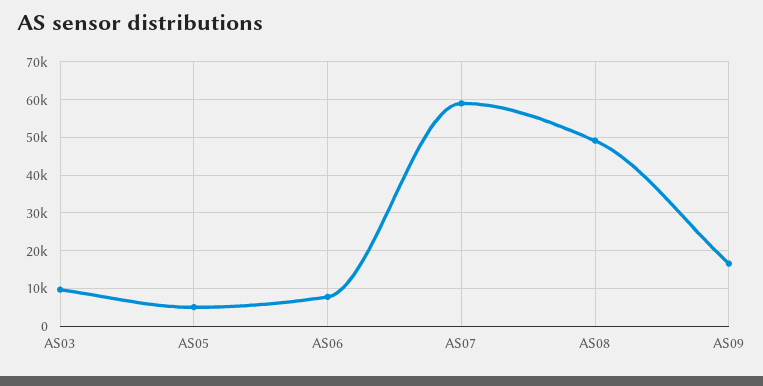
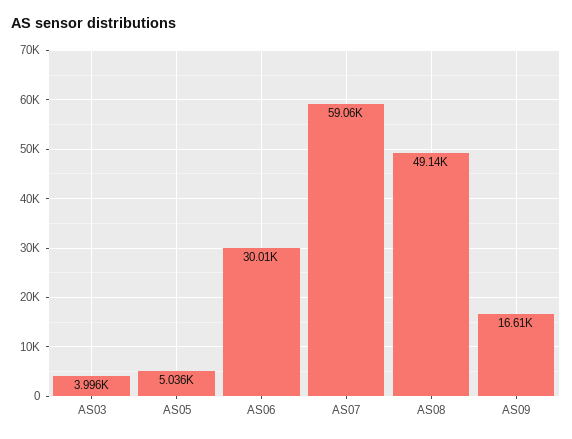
  {
-   "AS03": 10000,
+   "AS03": 3996,
    "AS05": 5036,
-   "AS06": 8000,
+   "AS06": 30010,
    "AS07": 59060,
    "AS08": 49140,
    "AS09": 16610
  }

